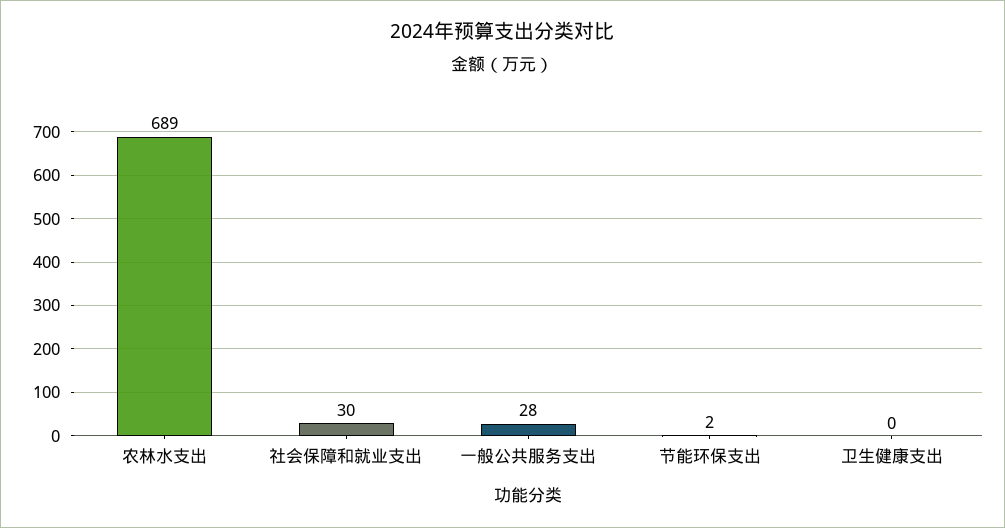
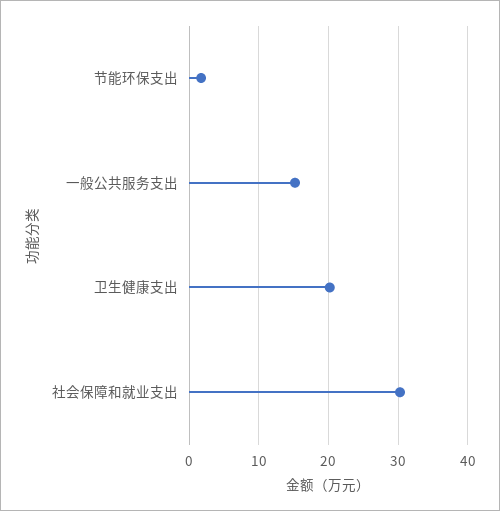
  {
-   "农林水支出": 689,
    "社会保障和就业支出": 30,
-   "一般公共服务支出": 28,
+   "一般公共服务支出": 15,
    "节能环保支出": 2,
-   "卫生健康支出": 0
+   "卫生健康支出": 20
  }

